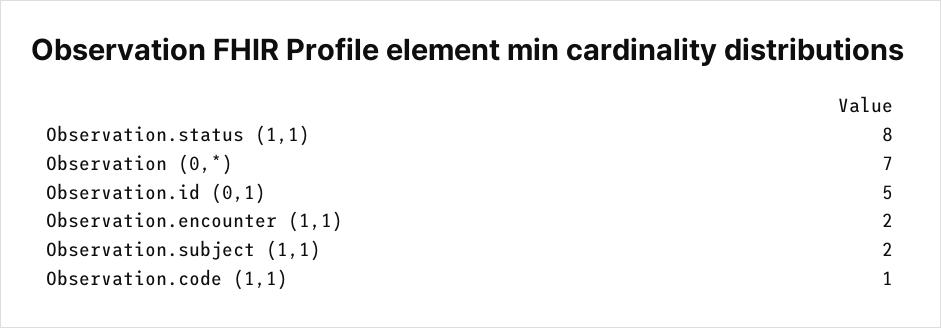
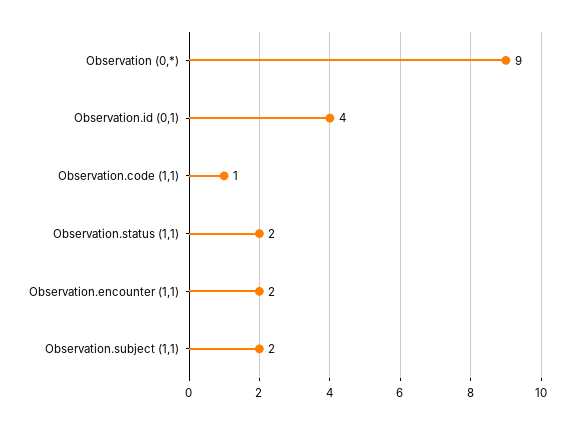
  {
-   "Observation.status (1,1)": 8,
+   "Observation.status (1,1)": 2,
-   "Observation (0,*)": 7,
+   "Observation (0,*)": 9,
-   "Observation.id (0,1)": 5,
+   "Observation.id (0,1)": 4,
    "Observation.encounter (1,1)": 2,
    "Observation.subject (1,1)": 2,
    "Observation.code (1,1)": 1
  }

